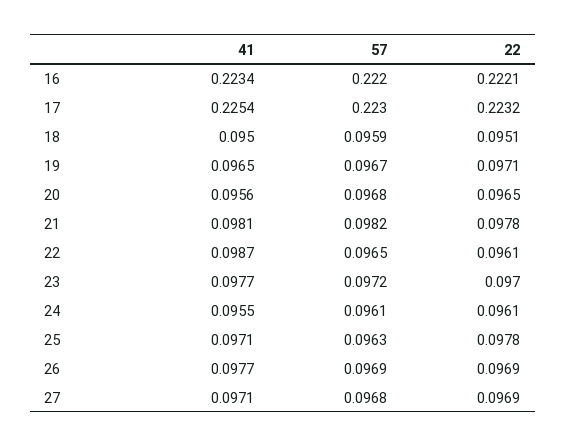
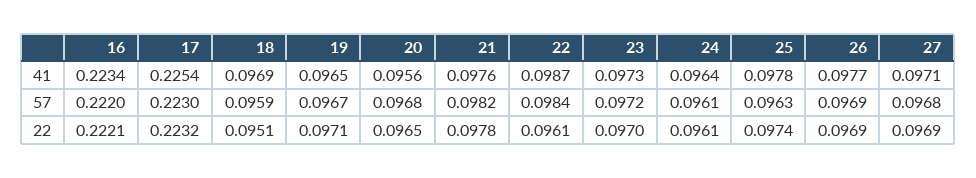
  {
    "41": {
      "16": 0.2234,
      "17": 0.2254,
-     "18": 0.095,
+     "18": 0.0969,
      "19": 0.0965,
      "20": 0.0956,
-     "21": 0.0981,
+     "21": 0.0976,
      "22": 0.0987,
-     "23": 0.0977,
+     "23": 0.0973,
-     "24": 0.0955,
+     "24": 0.0964,
-     "25": 0.0971,
+     "25": 0.0978,
      "26": 0.0977,
      "27": 0.0971
    },
    "57": {
      "16": 0.222,
      "17": 0.223,
      "18": 0.0959,
      "19": 0.0967,
      "20": 0.0968,
      "21": 0.0982,
-     "22": 0.0965,
+     "22": 0.0984,
      "23": 0.0972,
      "24": 0.0961,
      "25": 0.0963,
      "26": 0.0969,
      "27": 0.0968
    },
    "22": {
      "16": 0.2221,
      "17": 0.2232,
      "18": 0.0951,
      "19": 0.0971,
      "20": 0.0965,
      "21": 0.0978,
      "22": 0.0961,
      "23": 0.097,
      "24": 0.0961,
-     "25": 0.0978,
+     "25": 0.0974,
      "26": 0.0969,
      "27": 0.0969
    }
  }

